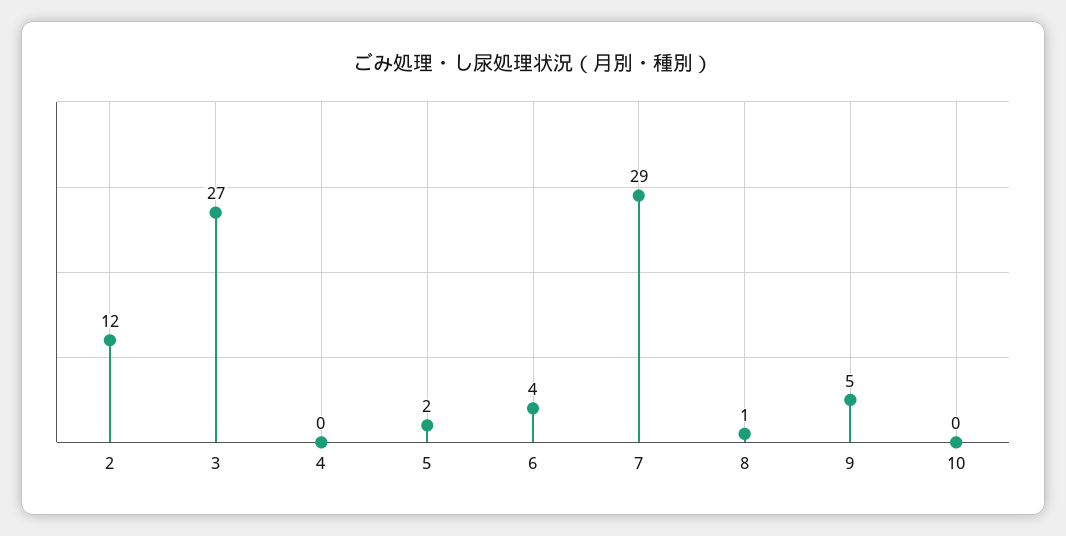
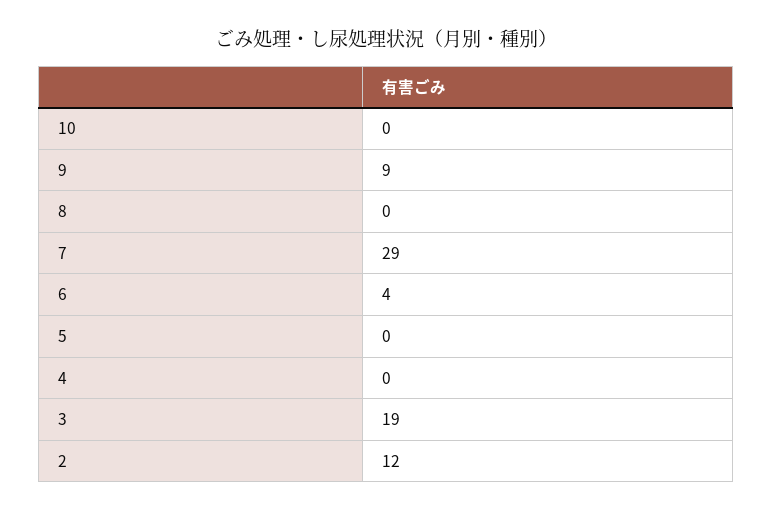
  {
    "2": 12,
-   "3": 27,
+   "3": 19,
    "4": 0,
-   "5": 2,
+   "5": 0,
    "6": 4,
    "7": 29,
-   "8": 1,
+   "8": 0,
-   "9": 5,
+   "9": 9,
    "10": 0
  }

